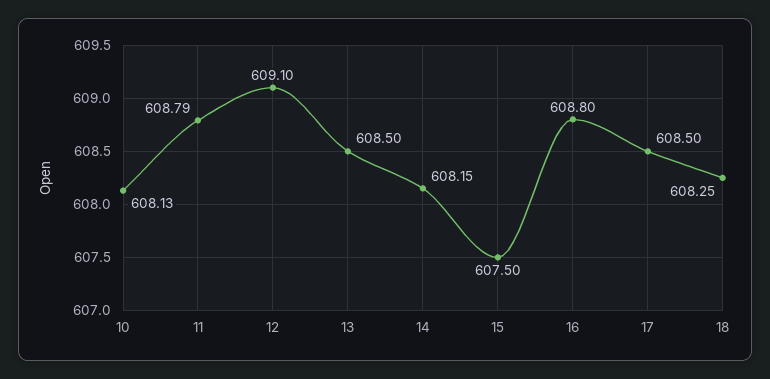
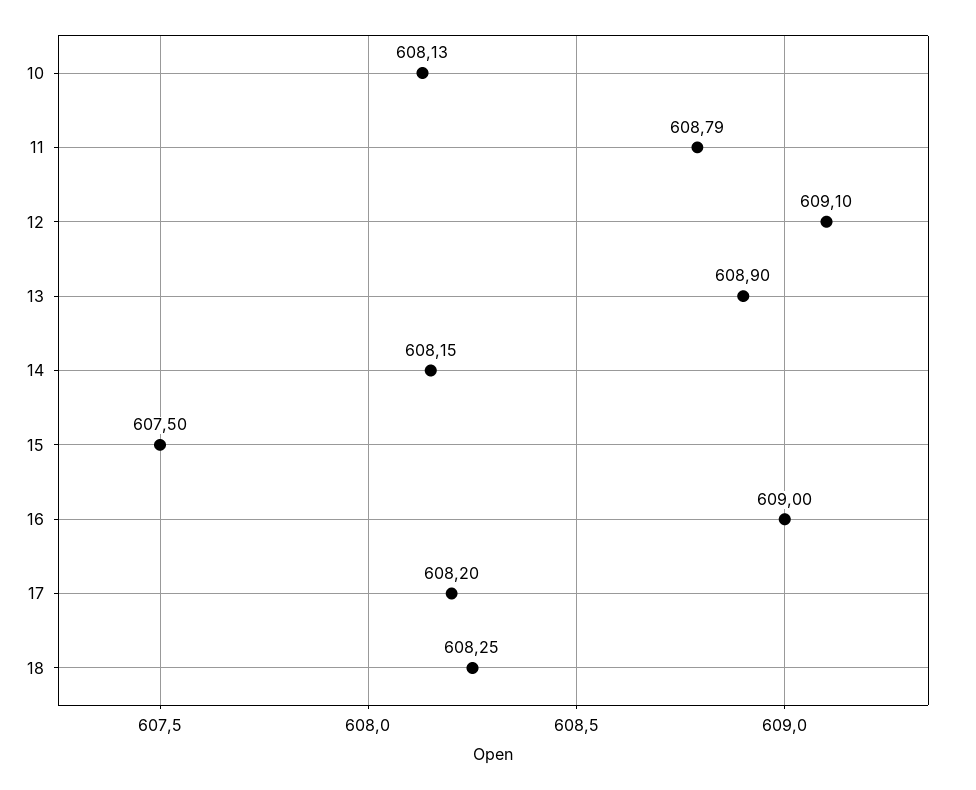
  {
    "10": 608.13,
    "11": 608.79,
    "12": 609.1,
-   "13": 608.5,
+   "13": 608.9,
    "14": 608.15,
    "15": 607.5,
-   "16": 608.8,
+   "16": 609,
-   "17": 608.5,
+   "17": 608.2,
    "18": 608.25
  }

